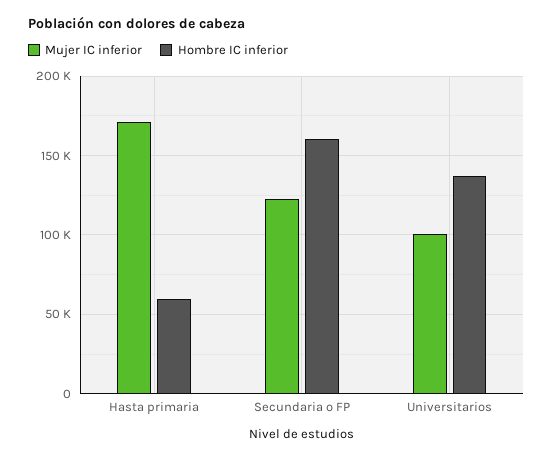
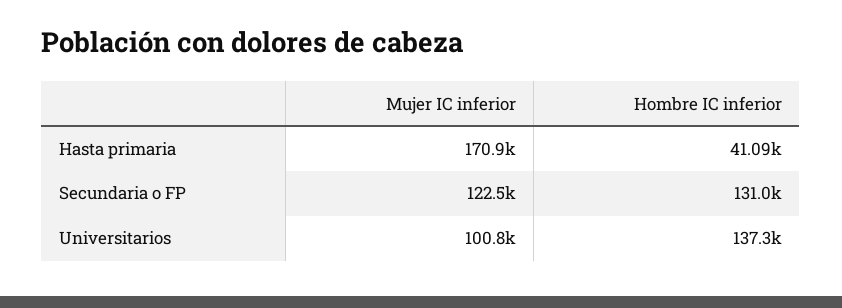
  {
    "Mujer IC inferior": {
      "Hasta primaria": 170900,
      "Secundaria o FP": 122500,
      "Universitarios": 100800
    },
    "Hombre IC inferior": {
-     "Hasta primaria": 60000,
+     "Hasta primaria": 41090,
-     "Secundaria o FP": 160000,
+     "Secundaria o FP": 131000,
      "Universitarios": 137300
    }
  }

